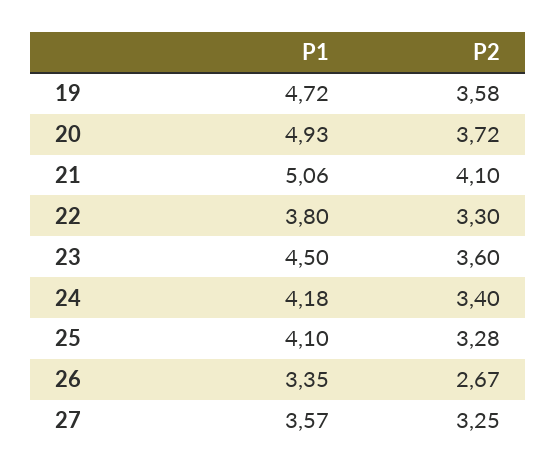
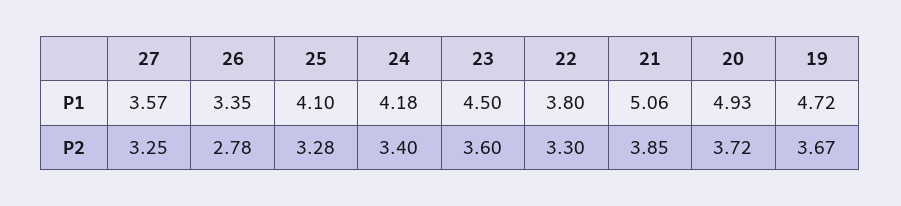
  {
    "P1": {
      "19": 4.72,
      "20": 4.93,
      "21": 5.06,
      "22": 3.8,
      "23": 4.5,
      "24": 4.18,
      "25": 4.1,
      "26": 3.35,
      "27": 3.57
    },
    "P2": {
-     "19": 3.58,
+     "19": 3.67,
      "20": 3.72,
-     "21": 4.1,
+     "21": 3.85,
      "22": 3.3,
      "23": 3.6,
      "24": 3.4,
      "25": 3.28,
-     "26": 2.67,
+     "26": 2.78,
      "27": 3.25
    }
  }

